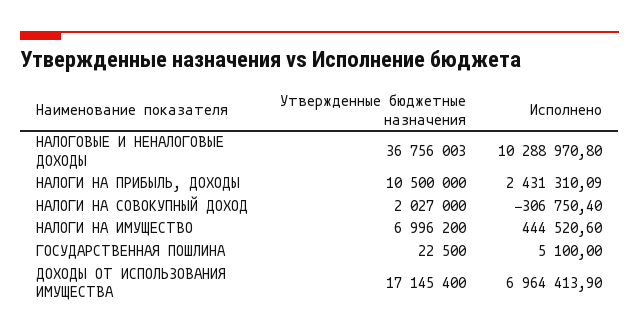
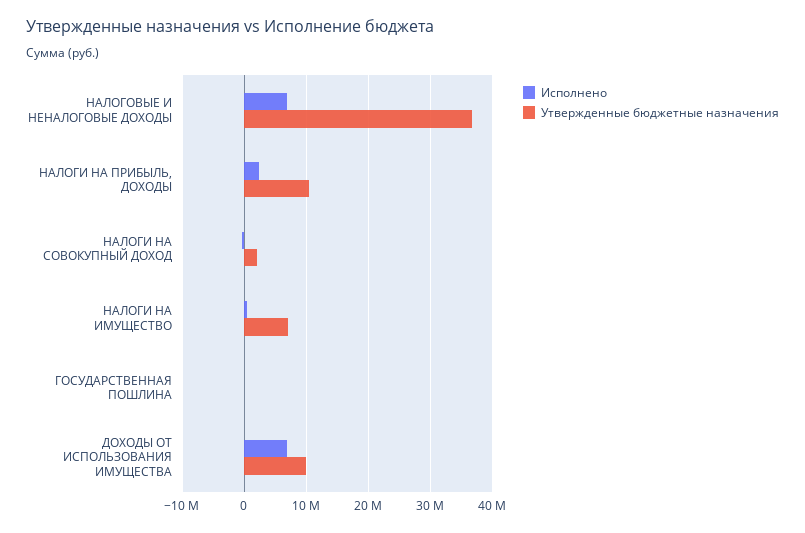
  {
    "Утвержденные бюджетные назначения": {
      "НАЛОГОВЫЕ И НЕНАЛОГОВЫЕ ДОХОДЫ": 36756003,
      "НАЛОГИ НА ПРИБЫЛЬ, ДОХОДЫ": 10500000,
      "НАЛОГИ НА СОВОКУПНЫЙ ДОХОД": 2027000,
      "НАЛОГИ НА ИМУЩЕСТВО": 6996200,
      "ГОСУДАРСТВЕННАЯ ПОШЛИНА": 22500,
-     "ДОХОДЫ ОТ ИСПОЛЬЗОВАНИЯ ИМУЩЕСТВА": 17145400
+     "ДОХОДЫ ОТ ИСПОЛЬЗОВАНИЯ ИМУЩЕСТВА": 10000000
    },
    "Исполнено": {
-     "НАЛОГОВЫЕ И НЕНАЛОГОВЫЕ ДОХОДЫ": 10288970.8,
+     "НАЛОГОВЫЕ И НЕНАЛОГОВЫЕ ДОХОДЫ": 7000000,
      "НАЛОГИ НА ПРИБЫЛЬ, ДОХОДЫ": 2431310.09,
      "НАЛОГИ НА СОВОКУПНЫЙ ДОХОД": -306750.4,
      "НАЛОГИ НА ИМУЩЕСТВО": 444520.6,
      "ГОСУДАРСТВЕННАЯ ПОШЛИНА": 5100,
      "ДОХОДЫ ОТ ИСПОЛЬЗОВАНИЯ ИМУЩЕСТВА": 6964413.9
    }
  }

